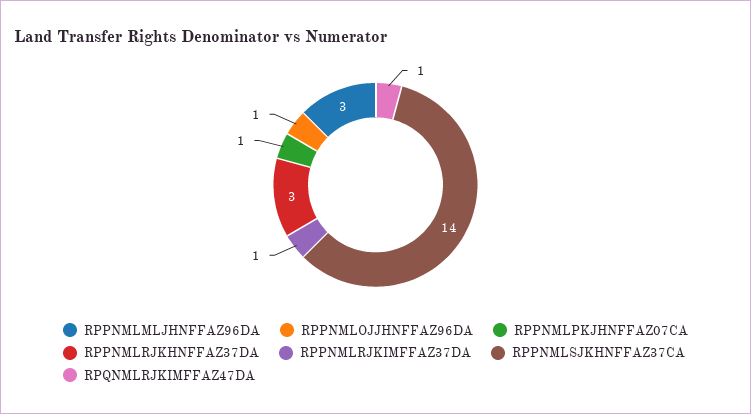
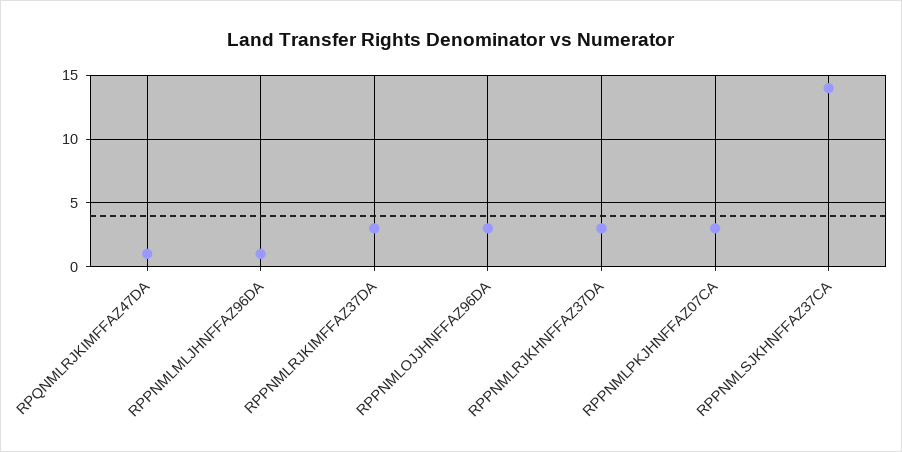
  {
-   "RPPNMLMLJHNFFAZ96DA": 3,
+   "RPPNMLMLJHNFFAZ96DA": 1,
-   "RPPNMLOJJHNFFAZ96DA": 1,
+   "RPPNMLOJJHNFFAZ96DA": 3,
-   "RPPNMLPKJHNFFAZ07CA": 1,
+   "RPPNMLPKJHNFFAZ07CA": 3,
    "RPPNMLRJKHNFFAZ37DA": 3,
-   "RPPNMLRJKIMFFAZ37DA": 1,
+   "RPPNMLRJKIMFFAZ37DA": 3,
    "RPPNMLSJKHNFFAZ37CA": 14,
    "RPQNMLRJKIMFFAZ47DA": 1
  }

